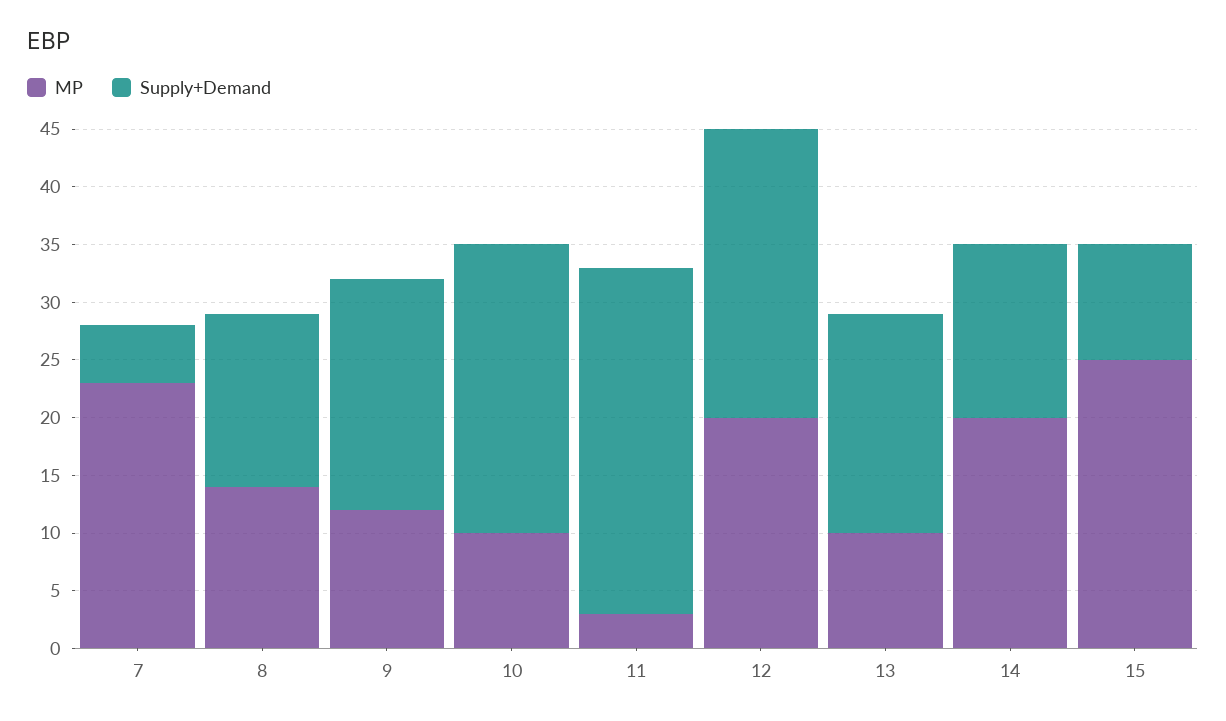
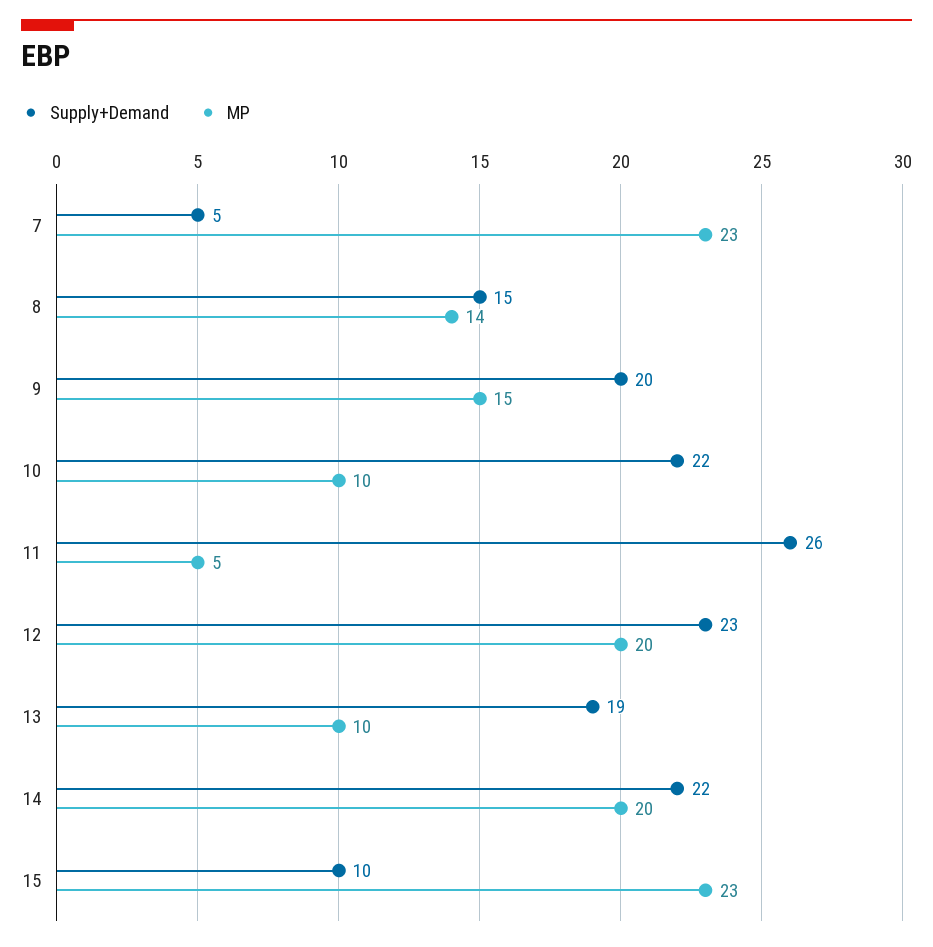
  {
    "MP": {
      "7": 23,
      "8": 14,
-     "9": 12,
+     "9": 15,
      "10": 10,
-     "11": 3,
+     "11": 5,
      "12": 20,
      "13": 10,
      "14": 20,
-     "15": 25
+     "15": 23
    },
    "Supply+Demand": {
      "7": 5,
      "8": 15,
      "9": 20,
-     "10": 25,
+     "10": 22,
-     "11": 30,
+     "11": 26,
-     "12": 25,
+     "12": 23,
      "13": 19,
-     "14": 15,
+     "14": 22,
      "15": 10
    }
  }

